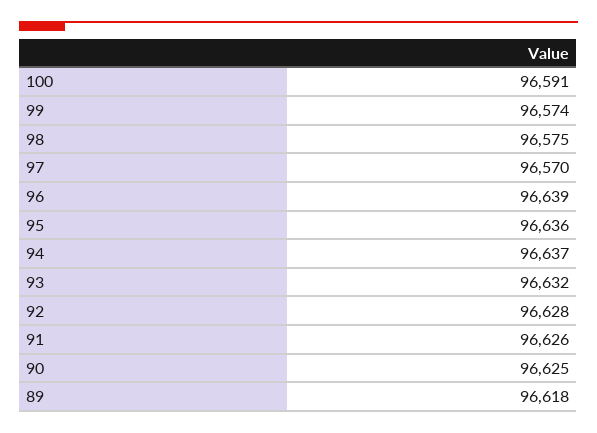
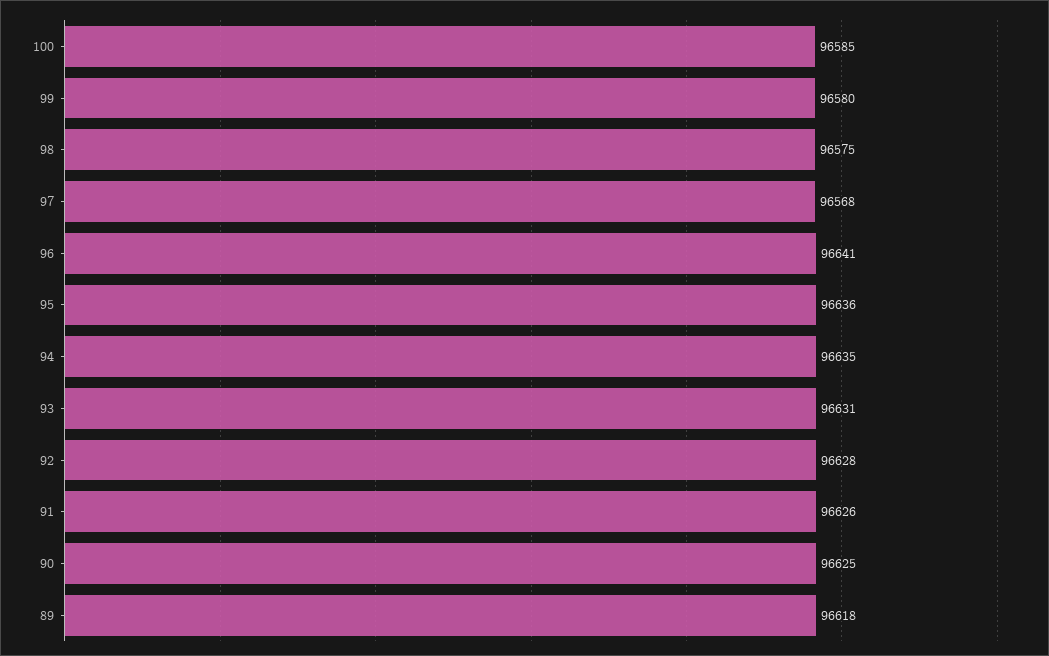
  {
-   "100": 96591,
+   "100": 96585,
-   "99": 96574,
+   "99": 96580,
    "98": 96575,
-   "97": 96570,
+   "97": 96568,
-   "96": 96639,
+   "96": 96641,
    "95": 96636,
-   "94": 96637,
+   "94": 96635,
-   "93": 96632,
+   "93": 96631,
    "92": 96628,
    "91": 96626,
    "90": 96625,
    "89": 96618
  }

